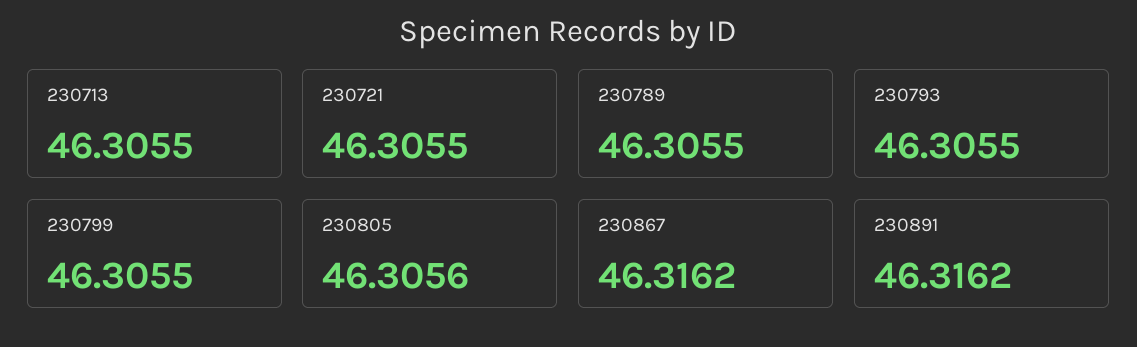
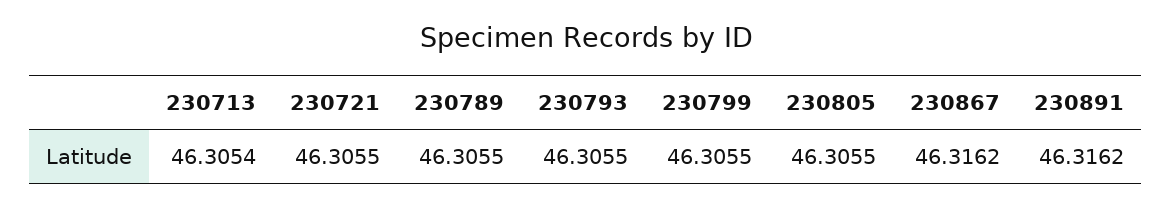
  {
-   "230713": 46.3055,
+   "230713": 46.3054,
    "230721": 46.3055,
    "230789": 46.3055,
    "230793": 46.3055,
    "230799": 46.3055,
-   "230805": 46.3056,
+   "230805": 46.3055,
    "230867": 46.3162,
    "230891": 46.3162
  }

